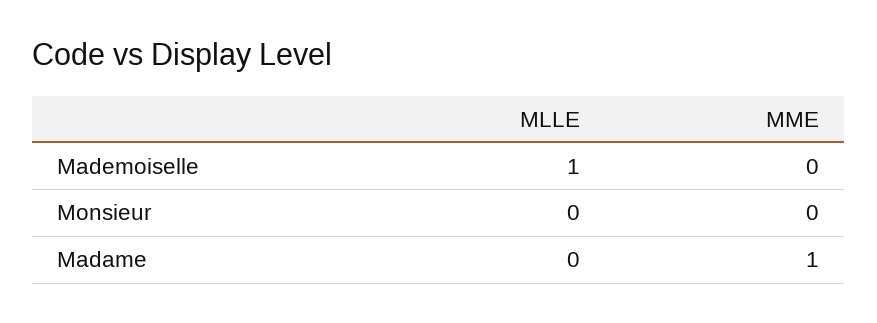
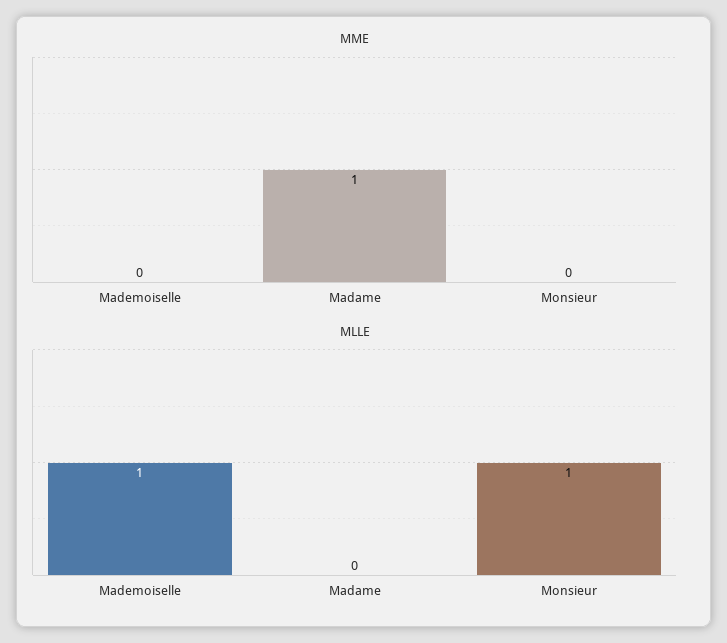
  {
    "MLLE": {
      "Mademoiselle": 1,
-     "Monsieur": 0,
+     "Monsieur": 1,
      "Madame": 0
    },
    "MME": {
      "Mademoiselle": 0,
      "Monsieur": 0,
      "Madame": 1
    }
  }

